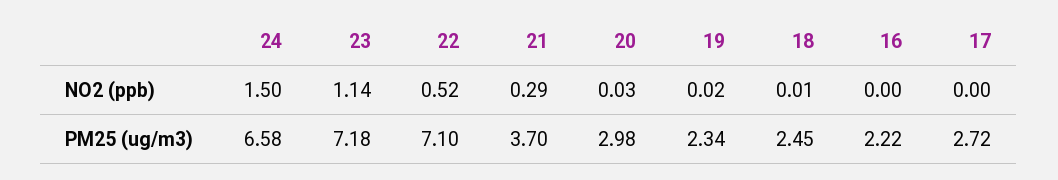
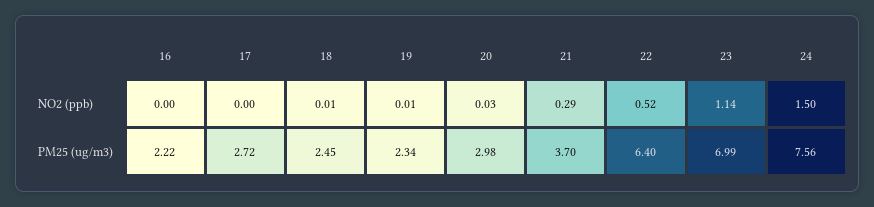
  {
    "24": {
      "NO2 (ppb)": 1.5,
-     "PM25 (ug/m3)": 6.58
+     "PM25 (ug/m3)": 7.56
    },
    "23": {
      "NO2 (ppb)": 1.14,
-     "PM25 (ug/m3)": 7.18
+     "PM25 (ug/m3)": 6.99
    },
    "22": {
      "NO2 (ppb)": 0.52,
-     "PM25 (ug/m3)": 7.1
+     "PM25 (ug/m3)": 6.4
    },
    "21": {
      "NO2 (ppb)": 0.29,
      "PM25 (ug/m3)": 3.7
    },
    "20": {
      "NO2 (ppb)": 0.03,
      "PM25 (ug/m3)": 2.98
    },
    "19": {
-     "NO2 (ppb)": 0.02,
+     "NO2 (ppb)": 0.01,
      "PM25 (ug/m3)": 2.34
    },
    "18": {
      "NO2 (ppb)": 0.01,
      "PM25 (ug/m3)": 2.45
    },
    "16": {
      "NO2 (ppb)": 0,
      "PM25 (ug/m3)": 2.22
    },
    "17": {
      "NO2 (ppb)": 0,
      "PM25 (ug/m3)": 2.72
    }
  }

